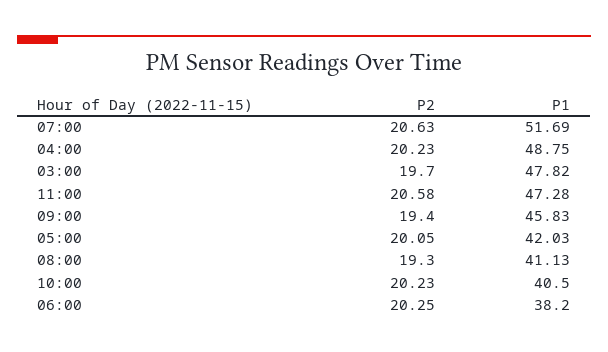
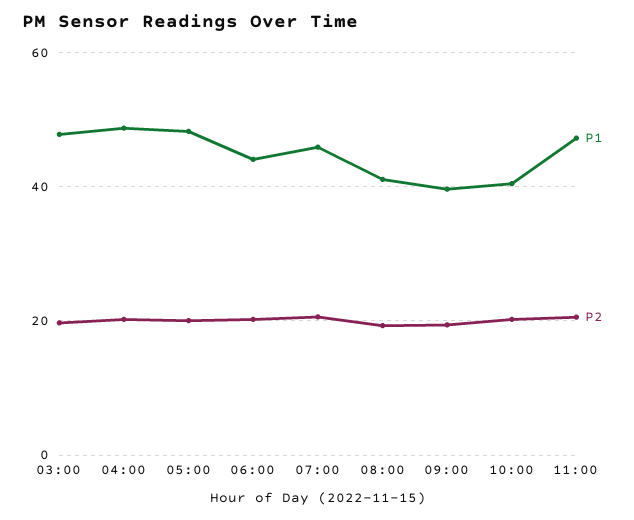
  {
    "P2": {
      "07:00": 20.63,
      "04:00": 20.23,
      "03:00": 19.7,
      "11:00": 20.58,
      "09:00": 19.4,
      "05:00": 20.05,
      "08:00": 19.3,
      "10:00": 20.23,
      "06:00": 20.25
    },
    "P1": {
-     "07:00": 51.69,
+     "07:00": 46,
      "04:00": 48.75,
      "03:00": 47.82,
      "11:00": 47.28,
-     "09:00": 45.83,
+     "09:00": 40,
-     "05:00": 42.03,
+     "05:00": 48,
      "08:00": 41.13,
      "10:00": 40.5,
-     "06:00": 38.2
+     "06:00": 44
    }
  }

